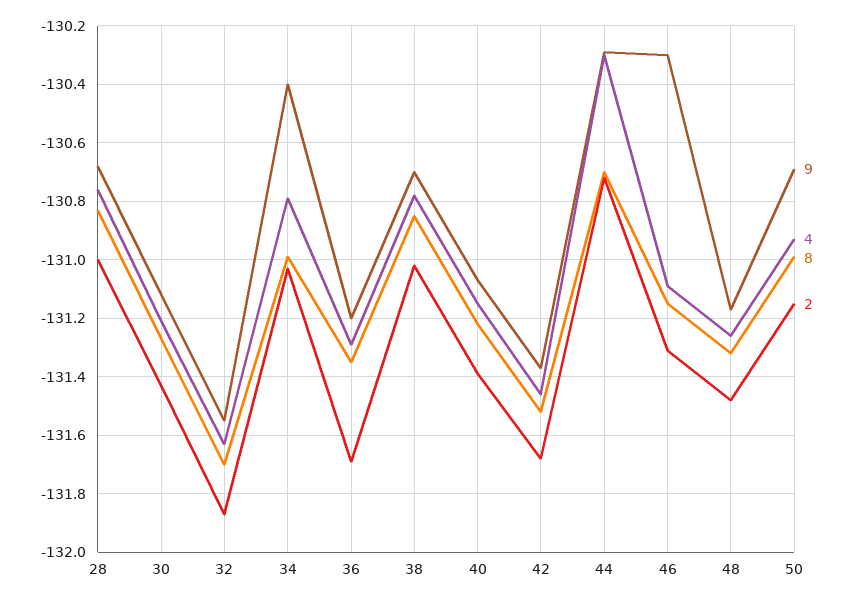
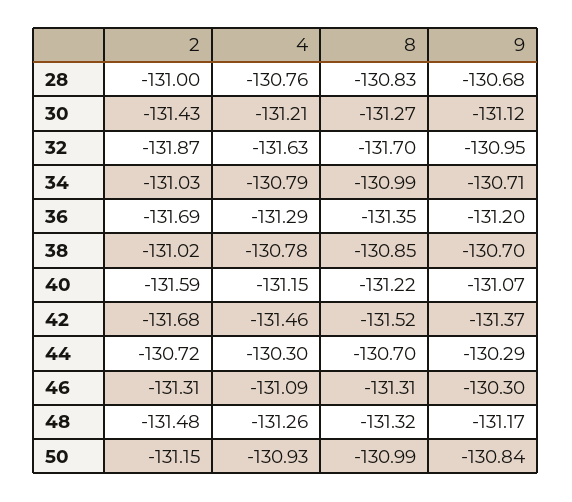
  {
    "9": {
      "28": -130.68,
      "30": -131.12,
-     "32": -131.55,
+     "32": -130.95,
-     "34": -130.4,
+     "34": -130.71,
      "36": -131.2,
      "38": -130.7,
      "40": -131.07,
      "42": -131.37,
      "44": -130.29,
      "46": -130.3,
      "48": -131.17,
-     "50": -130.7
+     "50": -130.84
    },
    "4": {
      "28": -130.76,
      "30": -131.21,
      "32": -131.63,
      "34": -130.79,
      "36": -131.29,
      "38": -130.78,
      "40": -131.15,
      "42": -131.46,
      "44": -130.3,
      "46": -131.09,
      "48": -131.26,
      "50": -130.93
    },
    "8": {
      "28": -130.83,
      "30": -131.27,
      "32": -131.7,
      "34": -130.99,
      "36": -131.35,
      "38": -130.85,
      "40": -131.22,
      "42": -131.52,
      "44": -130.7,
-     "46": -131.15,
+     "46": -131.31,
      "48": -131.32,
      "50": -130.99
    },
    "2": {
      "28": -131,
      "30": -131.43,
      "32": -131.87,
      "34": -131.03,
      "36": -131.69,
      "38": -131.02,
-     "40": -131.4,
+     "40": -131.59,
      "42": -131.68,
      "44": -130.72,
      "46": -131.31,
      "48": -131.48,
      "50": -131.15
    }
  }

